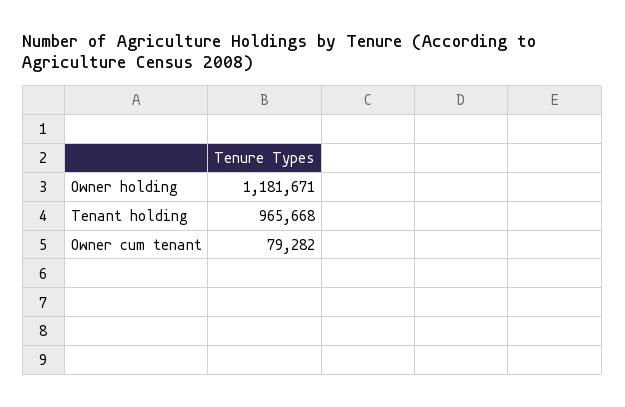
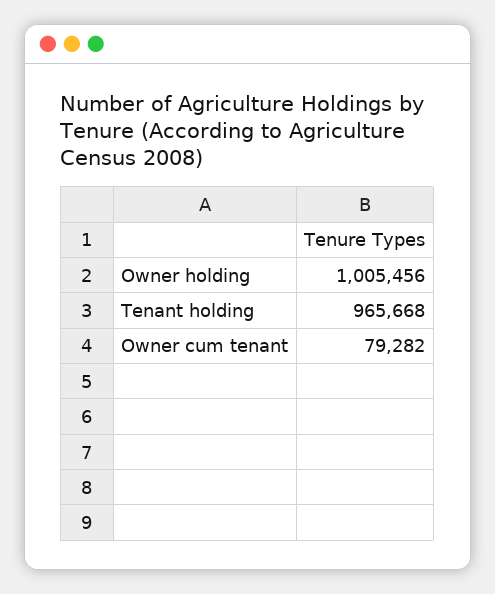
  {
-   "Owner holding": 1181671,
+   "Owner holding": 1005456,
    "Tenant holding": 965668,
    "Owner cum tenant": 79282
  }

